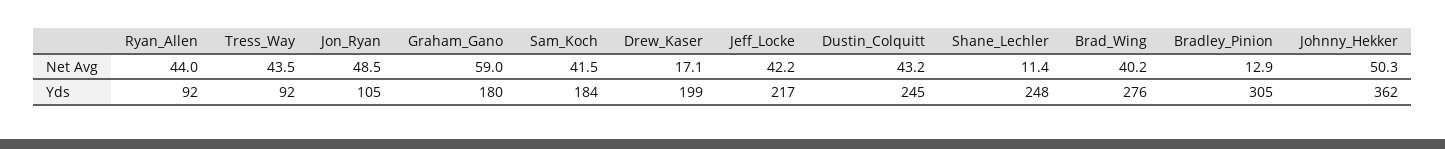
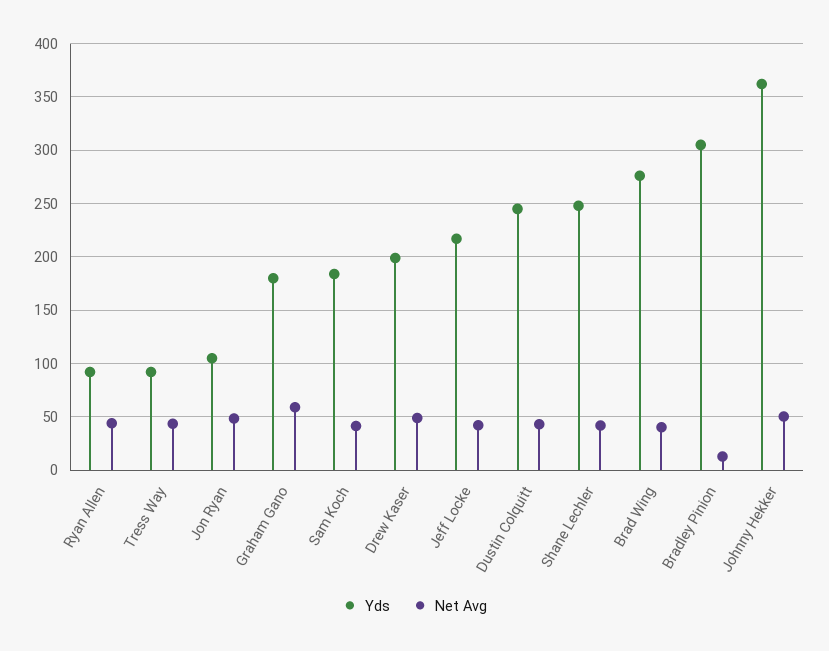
  {
    "Net Avg": {
      "Ryan_Allen": 44,
      "Tress_Way": 43.5,
      "Jon_Ryan": 48.5,
      "Graham_Gano": 59,
      "Sam_Koch": 41.5,
-     "Drew_Kaser": 17.1,
+     "Drew_Kaser": 50,
      "Jeff_Locke": 42.2,
      "Dustin_Colquitt": 43.2,
-     "Shane_Lechler": 11.4,
+     "Shane_Lechler": 40,
      "Brad_Wing": 40.2,
      "Bradley_Pinion": 12.9,
      "Johnny_Hekker": 50.3
    },
    "Yds": {
      "Ryan_Allen": 92,
      "Tress_Way": 92,
      "Jon_Ryan": 105,
      "Graham_Gano": 180,
      "Sam_Koch": 184,
      "Drew_Kaser": 199,
      "Jeff_Locke": 217,
      "Dustin_Colquitt": 245,
      "Shane_Lechler": 248,
      "Brad_Wing": 276,
      "Bradley_Pinion": 305,
      "Johnny_Hekker": 362
    }
  }

